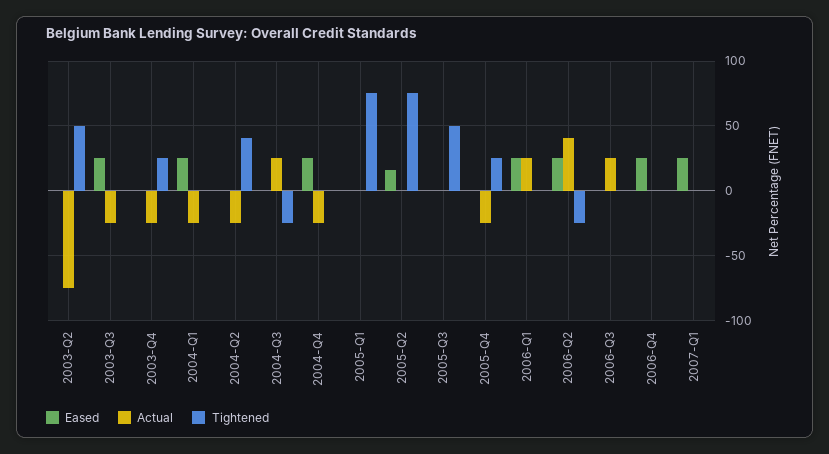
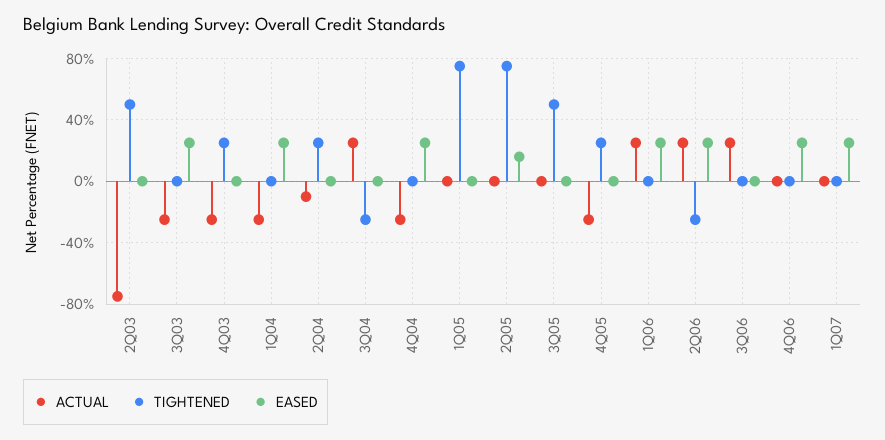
  {
    "Eased": {
      "2003-Q2": 0,
      "2003-Q3": 25,
      "2003-Q4": 0,
      "2004-Q1": 25,
      "2004-Q2": 0,
      "2004-Q3": 0,
      "2004-Q4": 25,
      "2005-Q1": 0,
      "2005-Q2": 15,
      "2005-Q3": 0,
      "2005-Q4": 0,
      "2006-Q1": 25,
      "2006-Q2": 25,
      "2006-Q3": 0,
      "2006-Q4": 25,
      "2007-Q1": 25
    },
    "Actual": {
      "2003-Q2": -75,
      "2003-Q3": -25,
      "2003-Q4": -25,
      "2004-Q1": -25,
-     "2004-Q2": -25,
+     "2004-Q2": -10,
      "2004-Q3": 25,
      "2004-Q4": -25,
      "2005-Q1": 0,
      "2005-Q2": 0,
      "2005-Q3": 0,
      "2005-Q4": -25,
      "2006-Q1": 25,
-     "2006-Q2": 40,
+     "2006-Q2": 25,
      "2006-Q3": 25,
      "2006-Q4": 0,
      "2007-Q1": 0
    },
    "Tightened": {
      "2003-Q2": 50,
      "2003-Q3": 0,
      "2003-Q4": 25,
      "2004-Q1": 0,
-     "2004-Q2": 40,
+     "2004-Q2": 25,
      "2004-Q3": -25,
      "2004-Q4": 0,
      "2005-Q1": 75,
      "2005-Q2": 75,
      "2005-Q3": 50,
      "2005-Q4": 25,
      "2006-Q1": 0,
      "2006-Q2": -25,
      "2006-Q3": 0,
      "2006-Q4": 0,
      "2007-Q1": 0
    }
  }

